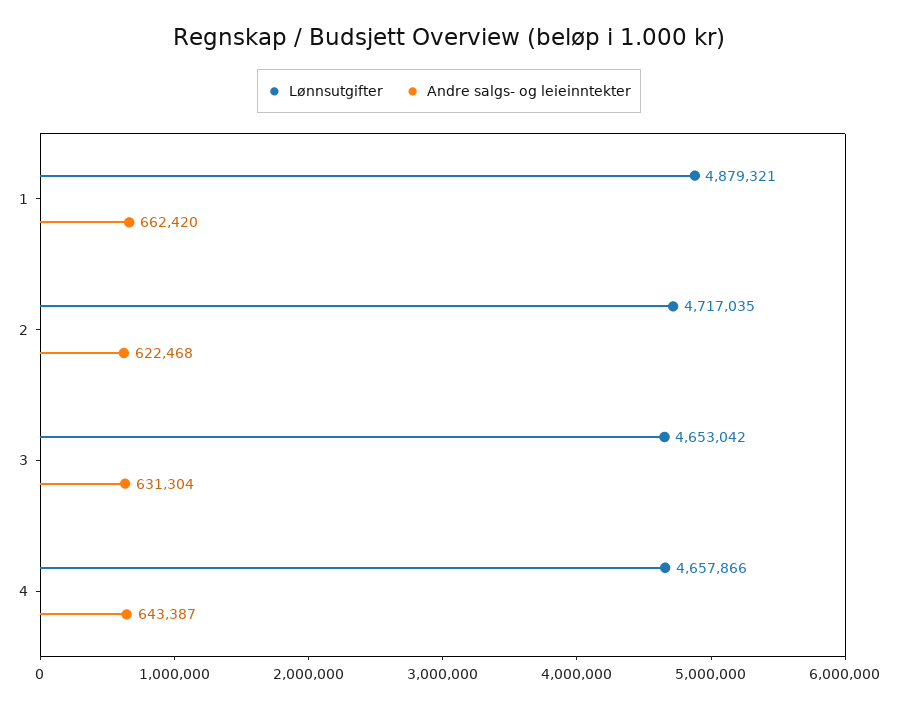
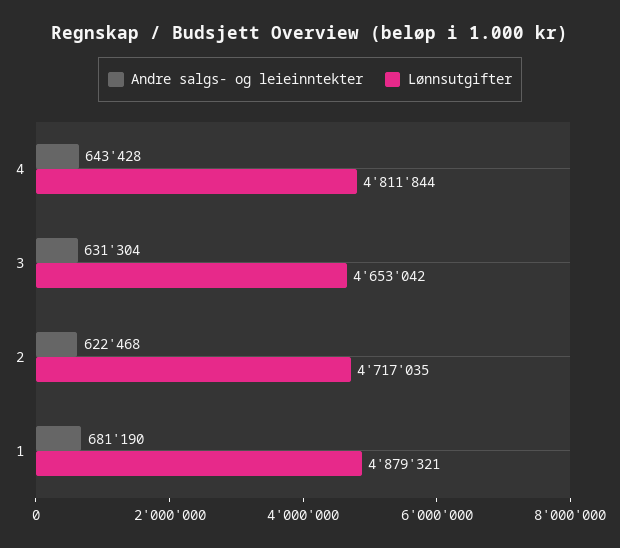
  {
    "Lønnsutgifter": {
      "1": 4879321,
      "2": 4717035,
      "3": 4653042,
-     "4": 4657866
+     "4": 4811844
    },
    "Andre salgs- og leieinntekter": {
-     "1": 662420,
+     "1": 681190,
      "2": 622468,
      "3": 631304,
-     "4": 643387
+     "4": 643428
    }
  }

